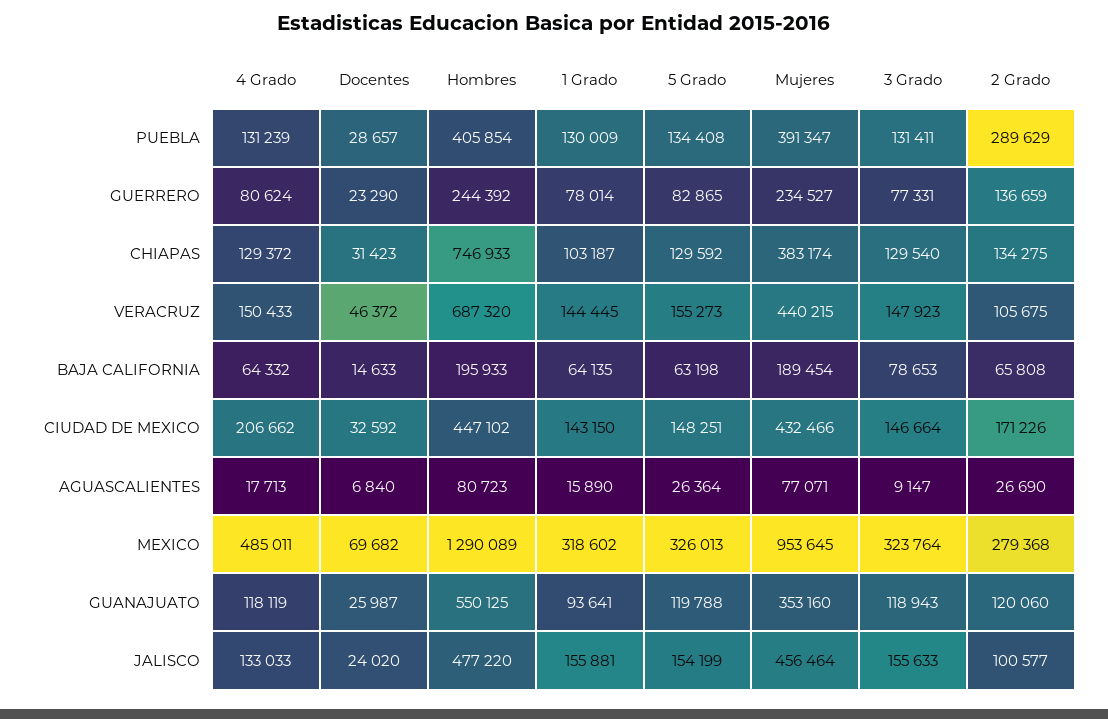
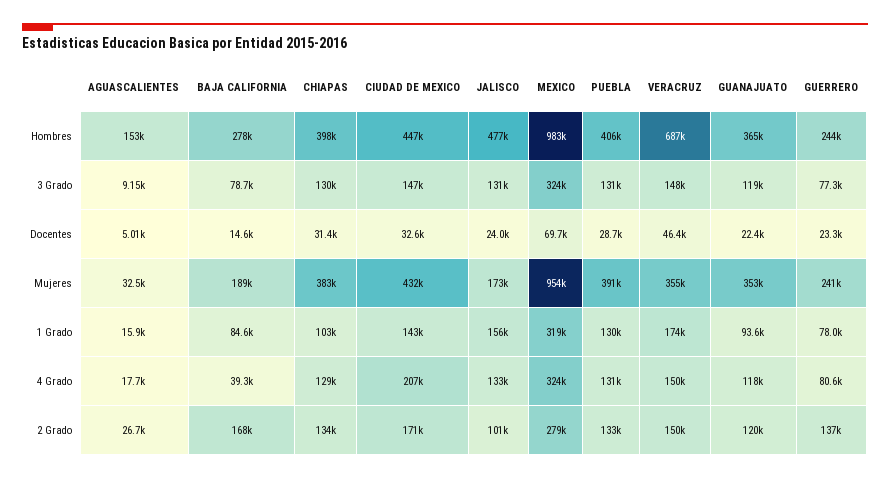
  {
    "4 Grado": {
      "PUEBLA": 131239,
      "GUERRERO": 80624,
      "CHIAPAS": 129372,
      "VERACRUZ": 150433,
-     "BAJA CALIFORNIA": 64332,
+     "BAJA CALIFORNIA": 39300,
      "CIUDAD DE MEXICO": 206662,
      "AGUASCALIENTES": 17713,
-     "MEXICO": 485011,
+     "MEXICO": 324000,
      "GUANAJUATO": 118119,
      "JALISCO": 133033
    },
    "Docentes": {
      "PUEBLA": 28657,
      "GUERRERO": 23290,
      "CHIAPAS": 31423,
      "VERACRUZ": 46372,
      "BAJA CALIFORNIA": 14633,
      "CIUDAD DE MEXICO": 32592,
-     "AGUASCALIENTES": 6840,
+     "AGUASCALIENTES": 5010,
      "MEXICO": 69682,
-     "GUANAJUATO": 25987,
+     "GUANAJUATO": 22400,
      "JALISCO": 24020
    },
    "Hombres": {
      "PUEBLA": 405854,
      "GUERRERO": 244392,
-     "CHIAPAS": 746933,
+     "CHIAPAS": 398000,
      "VERACRUZ": 687320,
-     "BAJA CALIFORNIA": 195933,
+     "BAJA CALIFORNIA": 278000,
      "CIUDAD DE MEXICO": 447102,
-     "AGUASCALIENTES": 80723,
+     "AGUASCALIENTES": 153000,
-     "MEXICO": 1290089,
+     "MEXICO": 983000,
-     "GUANAJUATO": 550125,
+     "GUANAJUATO": 365000,
      "JALISCO": 477220
    },
    "1 Grado": {
      "PUEBLA": 130009,
      "GUERRERO": 78014,
      "CHIAPAS": 103187,
-     "VERACRUZ": 144445,
+     "VERACRUZ": 174000,
-     "BAJA CALIFORNIA": 64135,
+     "BAJA CALIFORNIA": 84600,
      "CIUDAD DE MEXICO": 143150,
      "AGUASCALIENTES": 15890,
      "MEXICO": 318602,
      "GUANAJUATO": 93641,
      "JALISCO": 155881
    },
-   "5 Grado": {
-     "PUEBLA": 134408,
-     "GUERRERO": 82865,
-     "CHIAPAS": 129592,
-     "VERACRUZ": 155273,
-     "BAJA CALIFORNIA": 63198,
-     "CIUDAD DE MEXICO": 148251,
-     "AGUASCALIENTES": 26364,
-     "MEXICO": 326013,
-     "GUANAJUATO": 119788,
-     "JALISCO": 154199
-   },
    "Mujeres": {
      "PUEBLA": 391347,
-     "GUERRERO": 234527,
+     "GUERRERO": 241000,
      "CHIAPAS": 383174,
-     "VERACRUZ": 440215,
+     "VERACRUZ": 355000,
      "BAJA CALIFORNIA": 189454,
      "CIUDAD DE MEXICO": 432466,
-     "AGUASCALIENTES": 77071,
+     "AGUASCALIENTES": 32500,
      "MEXICO": 953645,
      "GUANAJUATO": 353160,
-     "JALISCO": 456464
+     "JALISCO": 173000
    },
    "3 Grado": {
      "PUEBLA": 131411,
      "GUERRERO": 77331,
      "CHIAPAS": 129540,
      "VERACRUZ": 147923,
      "BAJA CALIFORNIA": 78653,
      "CIUDAD DE MEXICO": 146664,
      "AGUASCALIENTES": 9147,
      "MEXICO": 323764,
      "GUANAJUATO": 118943,
-     "JALISCO": 155633
+     "JALISCO": 131000
    },
    "2 Grado": {
-     "PUEBLA": 289629,
+     "PUEBLA": 133000,
      "GUERRERO": 136659,
      "CHIAPAS": 134275,
-     "VERACRUZ": 105675,
+     "VERACRUZ": 150000,
-     "BAJA CALIFORNIA": 65808,
+     "BAJA CALIFORNIA": 168000,
      "CIUDAD DE MEXICO": 171226,
      "AGUASCALIENTES": 26690,
      "MEXICO": 279368,
      "GUANAJUATO": 120060,
      "JALISCO": 100577
    }
  }

